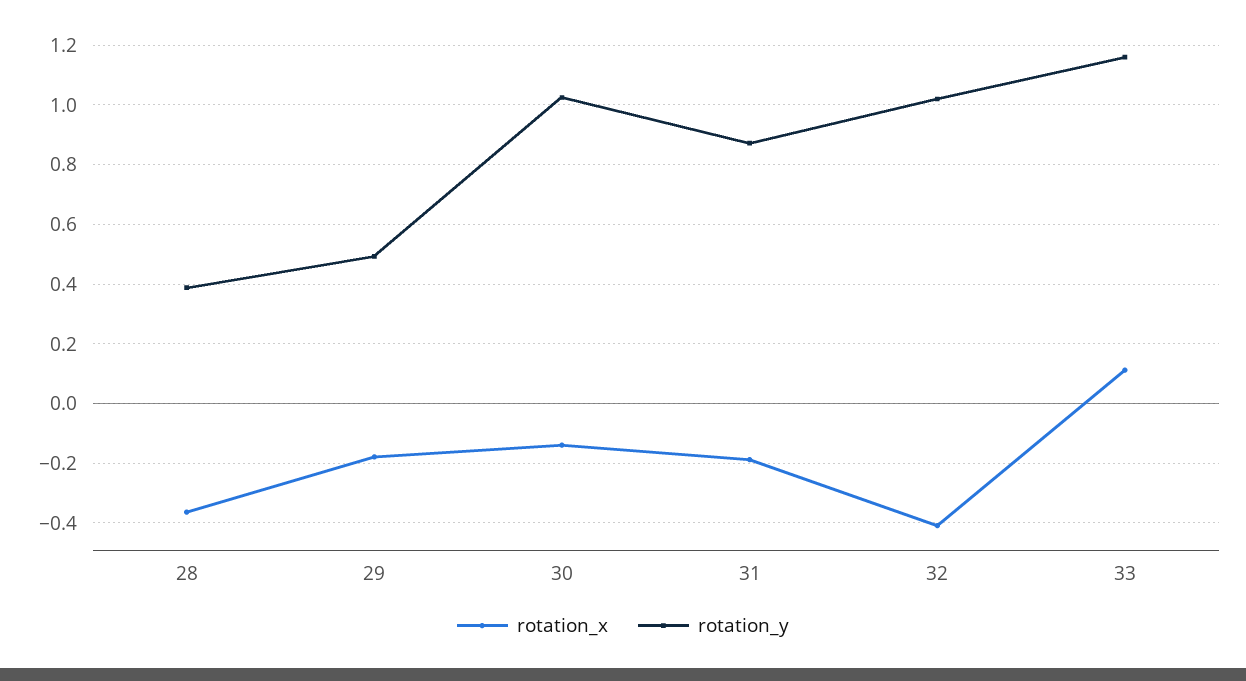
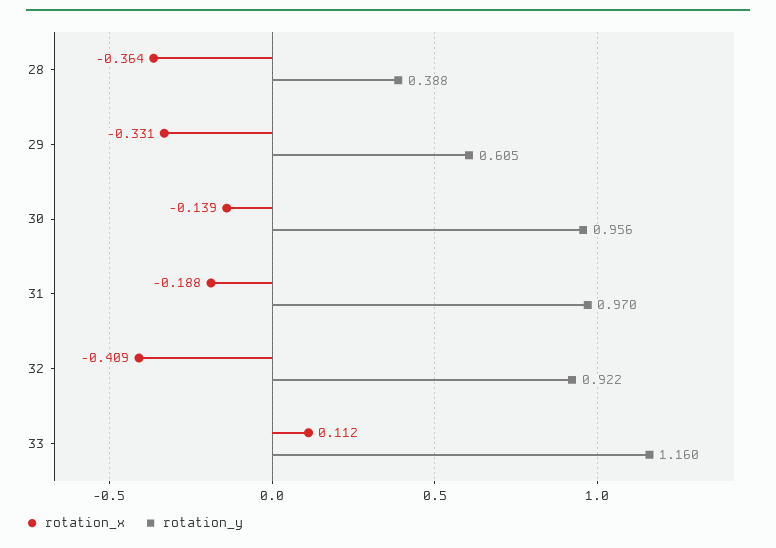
  {
    "rotation_x": {
      "28": -0.364,
-     "29": -0.175,
+     "29": -0.331,
      "30": -0.139,
      "31": -0.188,
      "32": -0.409,
      "33": 0.112
    },
    "rotation_y": {
      "28": 0.388,
-     "29": 0.5,
+     "29": 0.605,
-     "30": 1.025,
+     "30": 0.956,
-     "31": 0.875,
+     "31": 0.97,
-     "32": 1.025,
+     "32": 0.922,
      "33": 1.16
    }
  }

